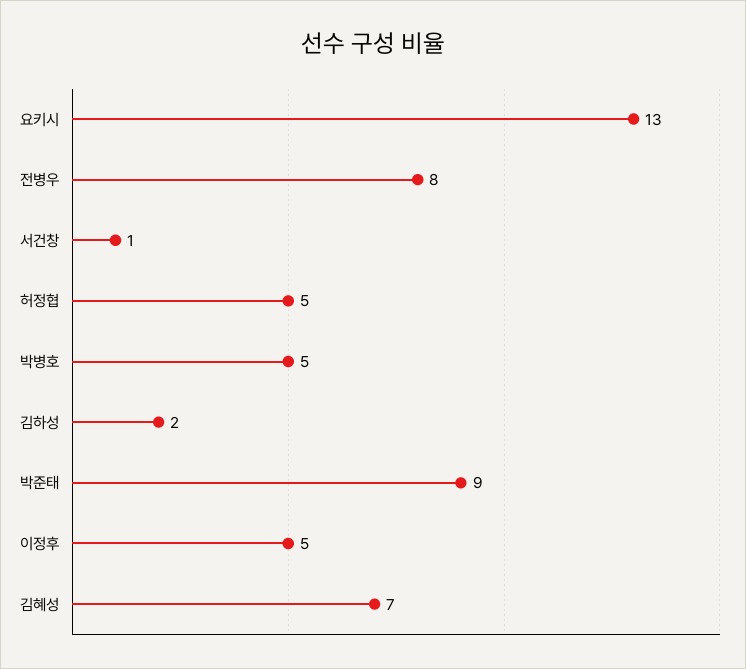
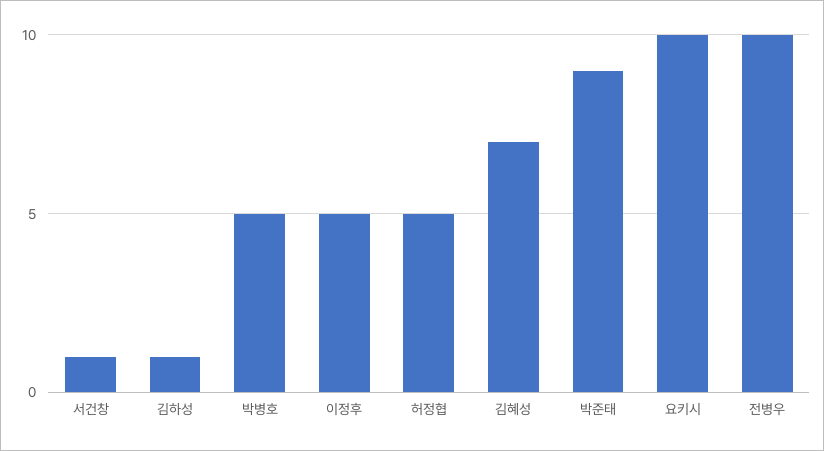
  {
-   "요키시": 13,
+   "요키시": 10,
-   "전병우": 8,
+   "전병우": 10,
    "서건창": 1,
    "허정협": 5,
    "박병호": 5,
-   "김하성": 2,
+   "김하성": 1,
    "박준태": 9,
    "이정후": 5,
    "김혜성": 7
  }

